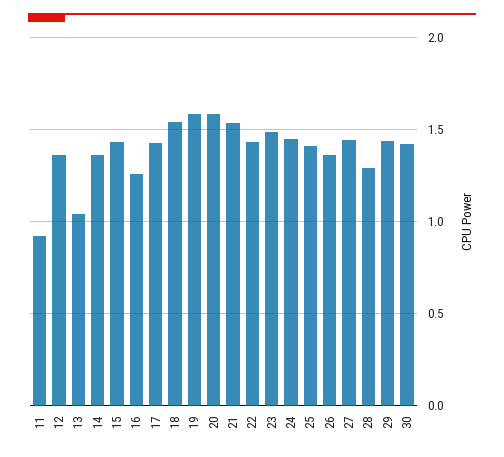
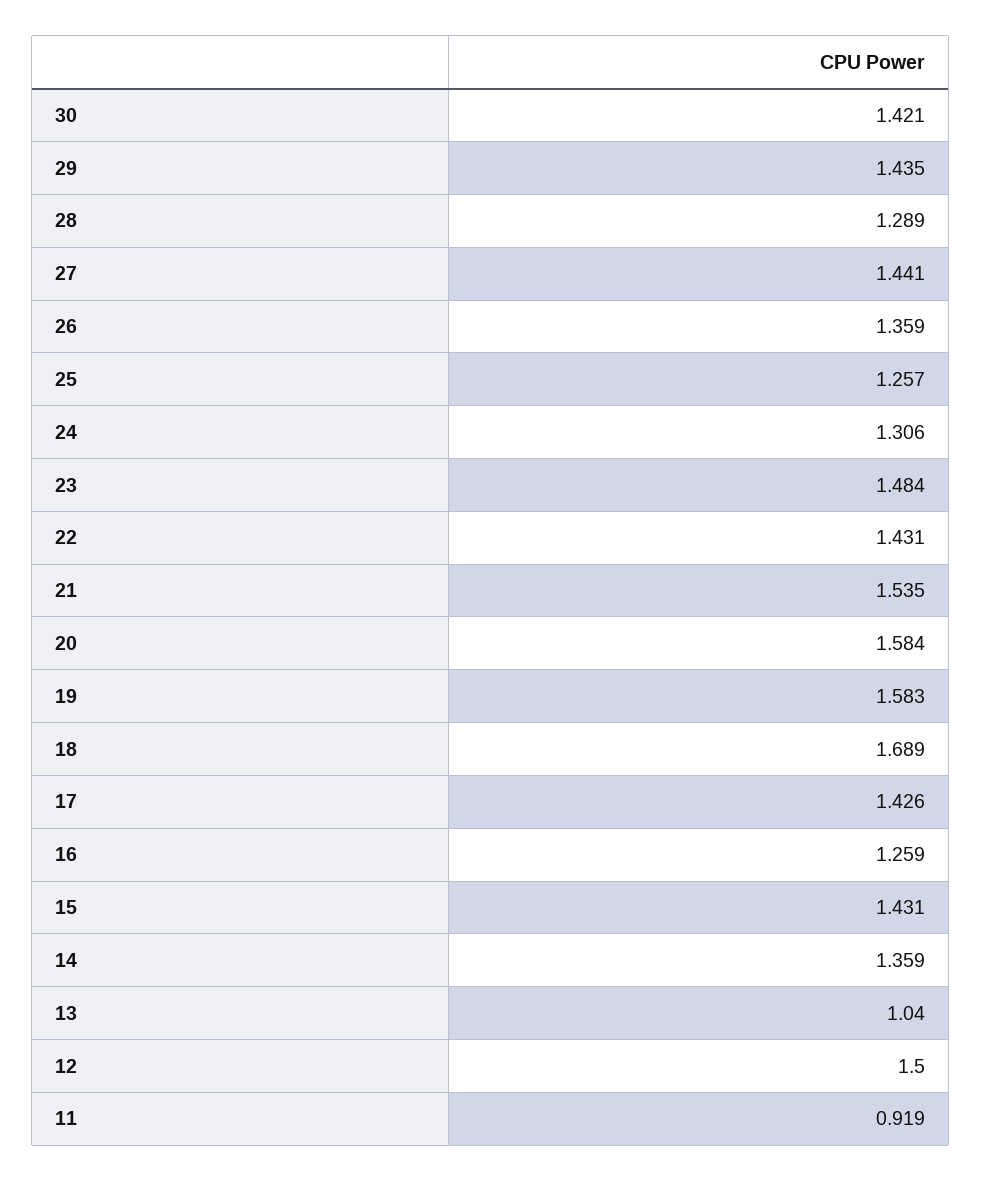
  {
    "11": 0.919,
-   "12": 1.35,
+   "12": 1.5,
    "13": 1.04,
    "14": 1.359,
    "15": 1.431,
    "16": 1.259,
    "17": 1.426,
-   "18": 1.55,
+   "18": 1.689,
    "19": 1.583,
    "20": 1.584,
    "21": 1.535,
    "22": 1.431,
    "23": 1.484,
-   "24": 1.45,
+   "24": 1.306,
-   "25": 1.4,
+   "25": 1.257,
    "26": 1.359,
    "27": 1.441,
    "28": 1.289,
    "29": 1.435,
    "30": 1.421
  }

